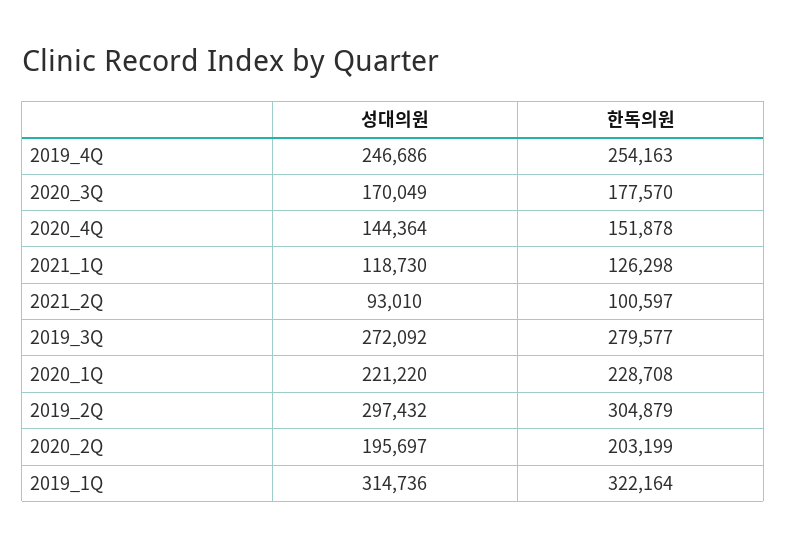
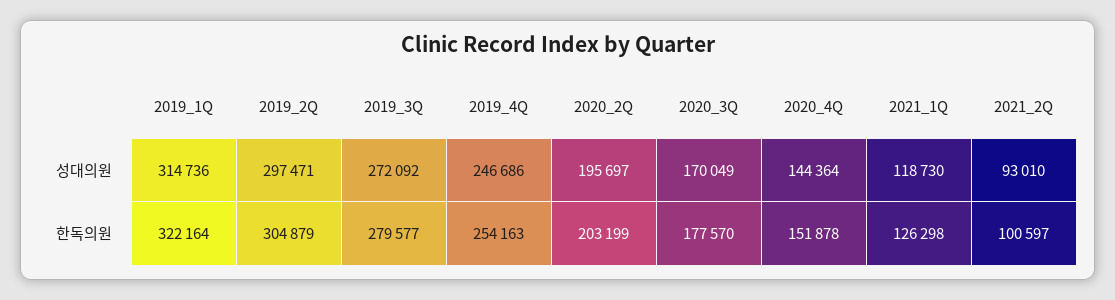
  {
    "성대의원": {
      "2019_4Q": 246686,
      "2020_3Q": 170049,
      "2020_4Q": 144364,
      "2021_1Q": 118730,
      "2021_2Q": 93010,
      "2019_3Q": 272092,
-     "2020_1Q": 221220,
-     "2019_2Q": 297432,
+     "2019_2Q": 297471,
      "2020_2Q": 195697,
      "2019_1Q": 314736
    },
    "한독의원": {
      "2019_4Q": 254163,
      "2020_3Q": 177570,
      "2020_4Q": 151878,
      "2021_1Q": 126298,
      "2021_2Q": 100597,
      "2019_3Q": 279577,
-     "2020_1Q": 228708,
      "2019_2Q": 304879,
      "2020_2Q": 203199,
      "2019_1Q": 322164
    }
  }

